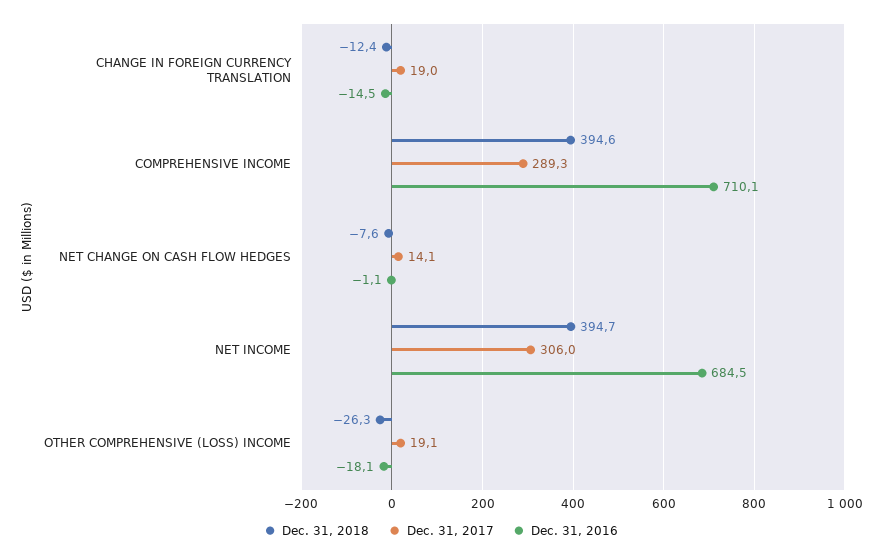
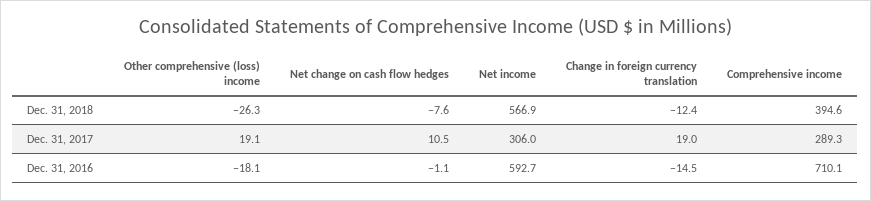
  {
    "Dec. 31, 2018": {
      "CHANGE IN FOREIGN CURRENCY TRANSLATION": -12.4,
      "COMPREHENSIVE INCOME": 394.6,
      "NET CHANGE ON CASH FLOW HEDGES": -7.6,
-     "NET INCOME": 394.7,
+     "NET INCOME": 566.9,
      "OTHER COMPREHENSIVE (LOSS) INCOME": -26.3
    },
    "Dec. 31, 2017": {
      "CHANGE IN FOREIGN CURRENCY TRANSLATION": 19,
      "COMPREHENSIVE INCOME": 289.3,
-     "NET CHANGE ON CASH FLOW HEDGES": 14.1,
+     "NET CHANGE ON CASH FLOW HEDGES": 10.5,
      "NET INCOME": 306,
      "OTHER COMPREHENSIVE (LOSS) INCOME": 19.1
    },
    "Dec. 31, 2016": {
      "CHANGE IN FOREIGN CURRENCY TRANSLATION": -14.5,
      "COMPREHENSIVE INCOME": 710.1,
      "NET CHANGE ON CASH FLOW HEDGES": -1.1,
-     "NET INCOME": 684.5,
+     "NET INCOME": 592.7,
      "OTHER COMPREHENSIVE (LOSS) INCOME": -18.1
    }
  }

